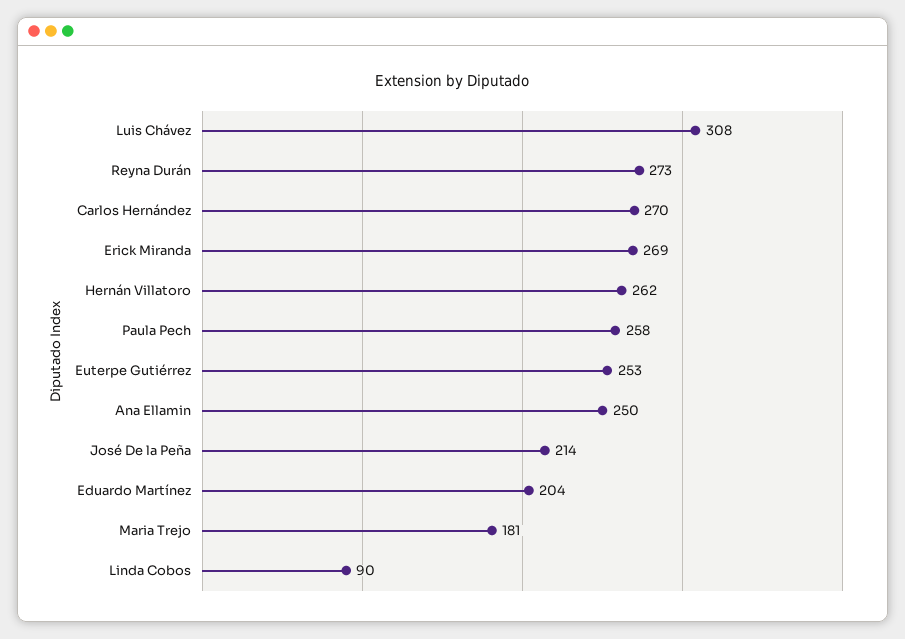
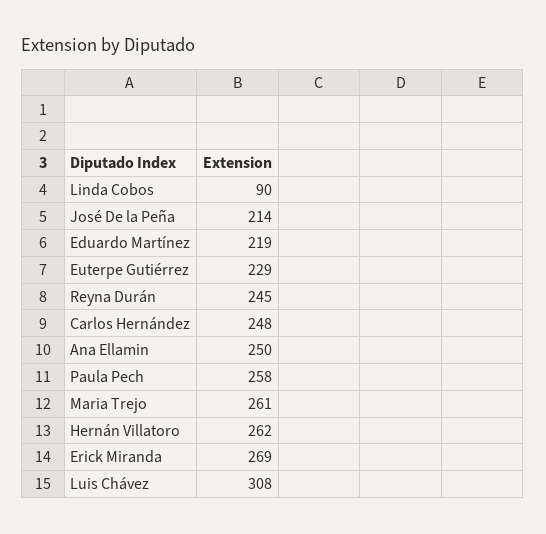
  {
    "Luis Chávez": 308,
-   "Reyna Durán": 273,
+   "Reyna Durán": 245,
-   "Carlos Hernández": 270,
+   "Carlos Hernández": 248,
    "Erick Miranda": 269,
    "Hernán Villatoro": 262,
    "Paula Pech": 258,
-   "Euterpe Gutiérrez": 253,
+   "Euterpe Gutiérrez": 229,
    "Ana Ellamin": 250,
    "José De la Peña": 214,
-   "Eduardo Martínez": 204,
+   "Eduardo Martínez": 219,
-   "Maria Trejo": 181,
+   "Maria Trejo": 261,
    "Linda Cobos": 90
  }

